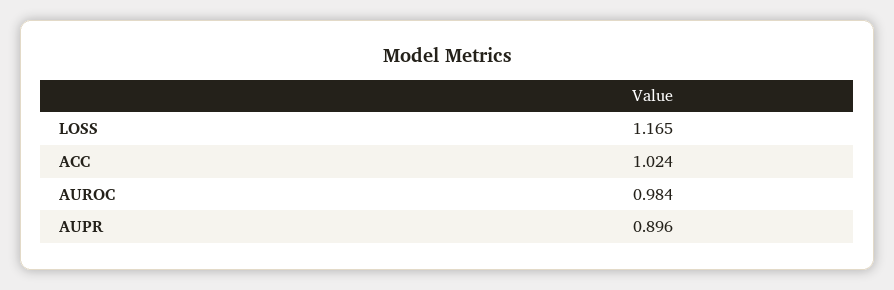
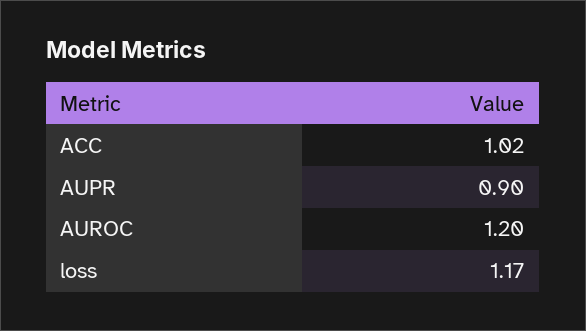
  {
    "LOSS": 1.165,
    "ACC": 1.024,
-   "AUROC": 0.984,
+   "AUROC": 1.2,
    "AUPR": 0.896
  }

